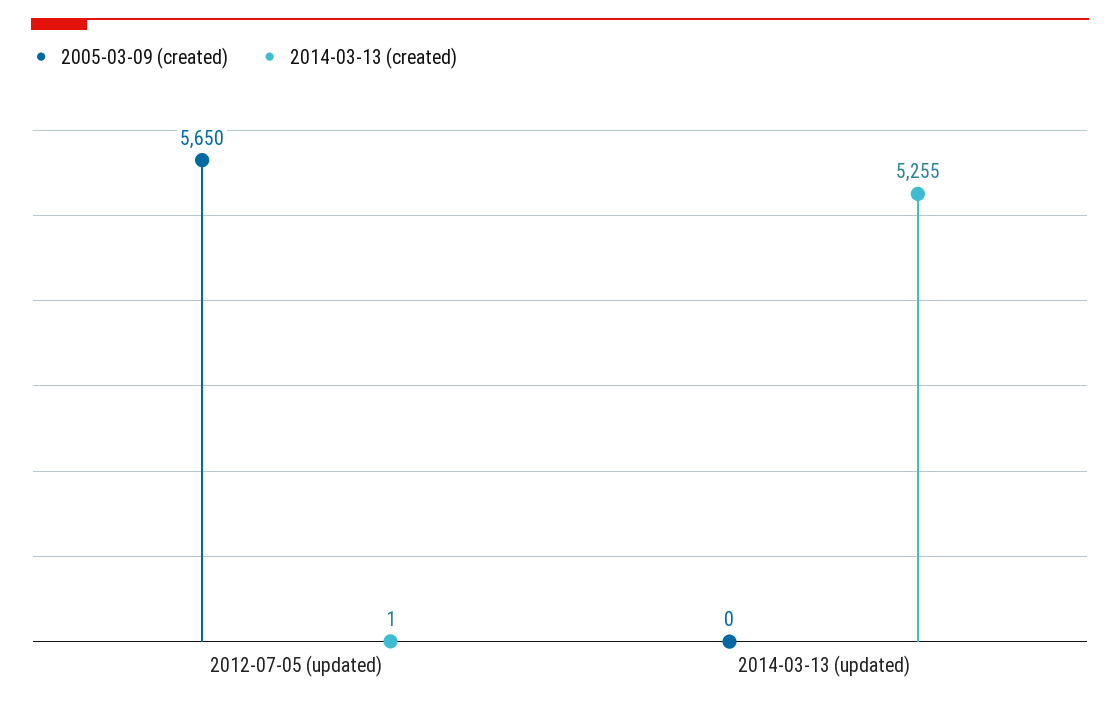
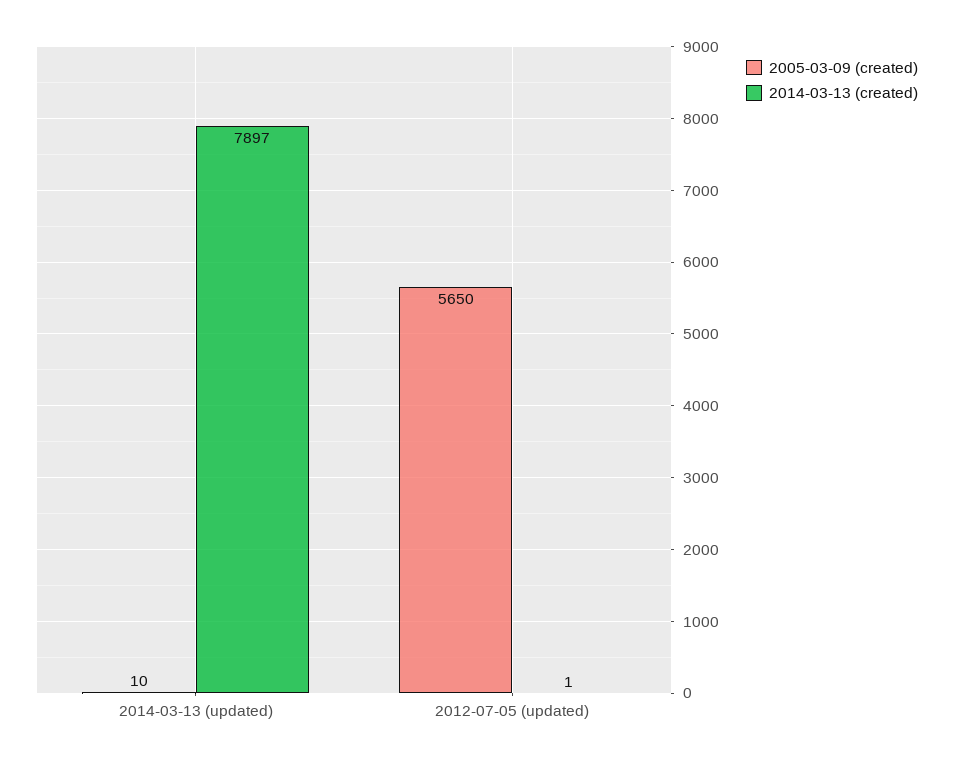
  {
    "2005-03-09 (created)": {
      "2012-07-05 (updated)": 5650,
-     "2014-03-13 (updated)": 0
+     "2014-03-13 (updated)": 10
    },
    "2014-03-13 (created)": {
      "2012-07-05 (updated)": 1,
-     "2014-03-13 (updated)": 5255
+     "2014-03-13 (updated)": 7897
    }
  }

